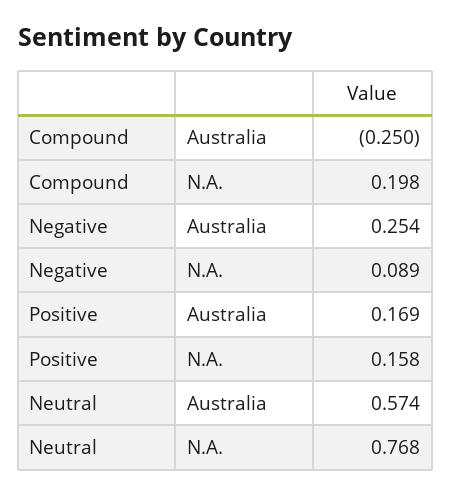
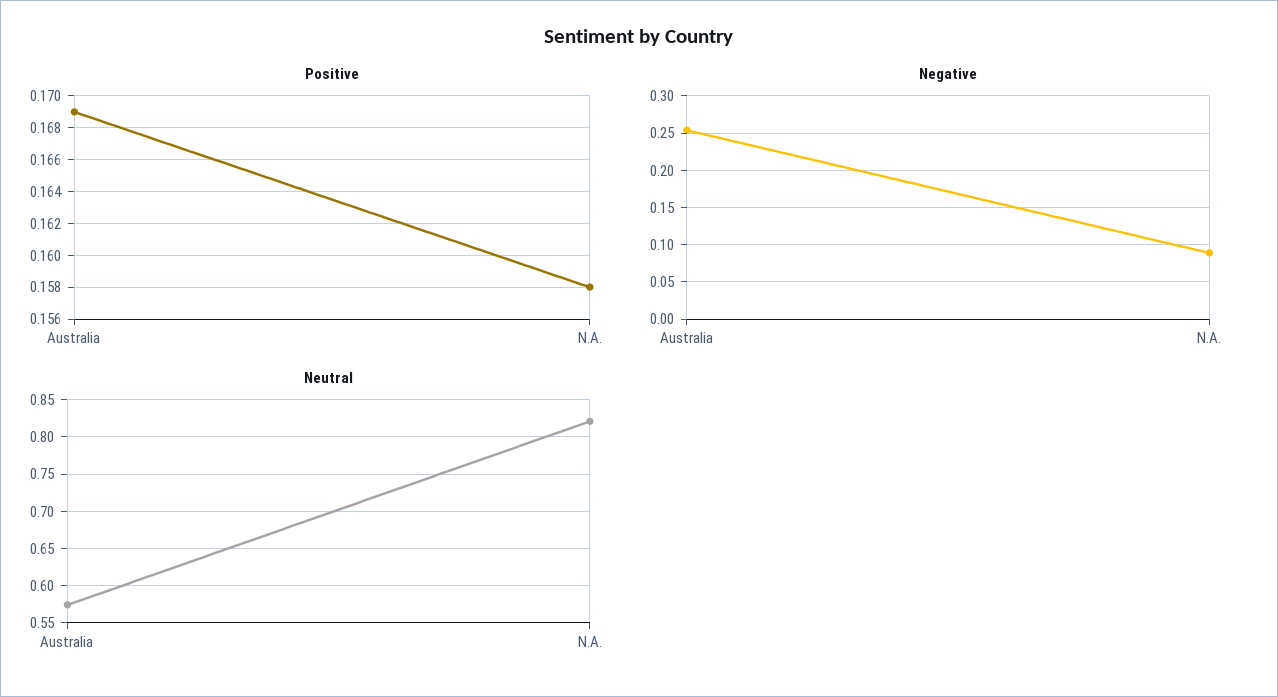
  {
-   "Compound": {
-     "Australia": -0.25,
-     "N.A.": 0.198
-   },
    "Negative": {
      "Australia": 0.254,
      "N.A.": 0.089
    },
    "Positive": {
      "Australia": 0.169,
      "N.A.": 0.158
    },
    "Neutral": {
      "Australia": 0.574,
-     "N.A.": 0.768
+     "N.A.": 0.82
    }
  }

